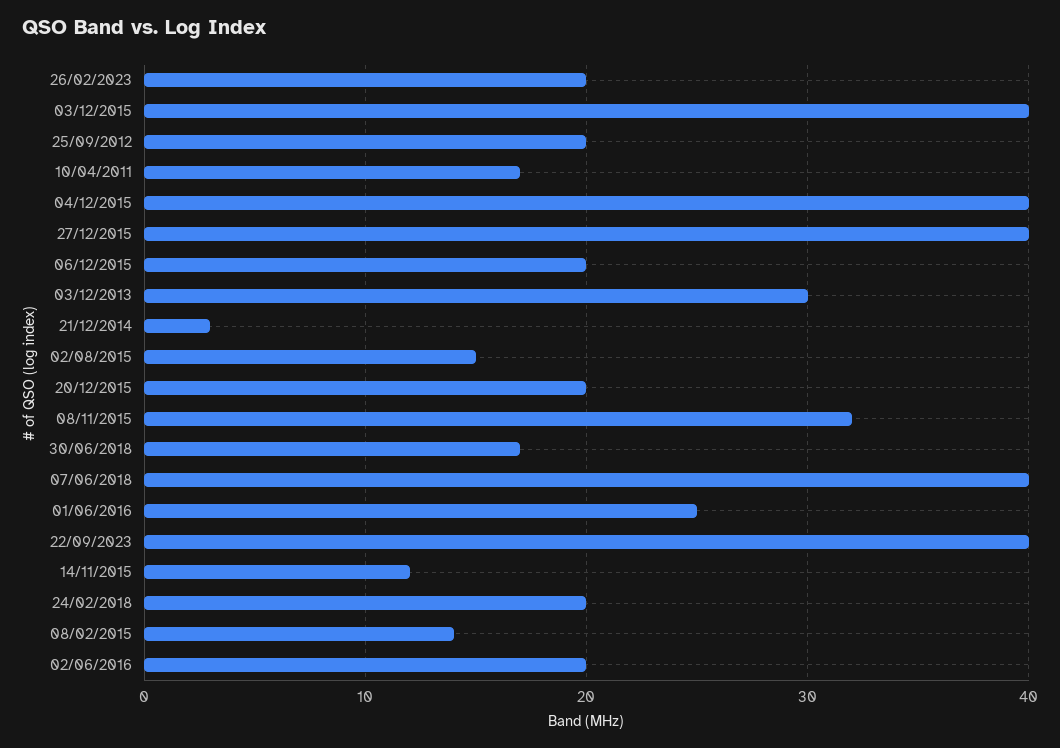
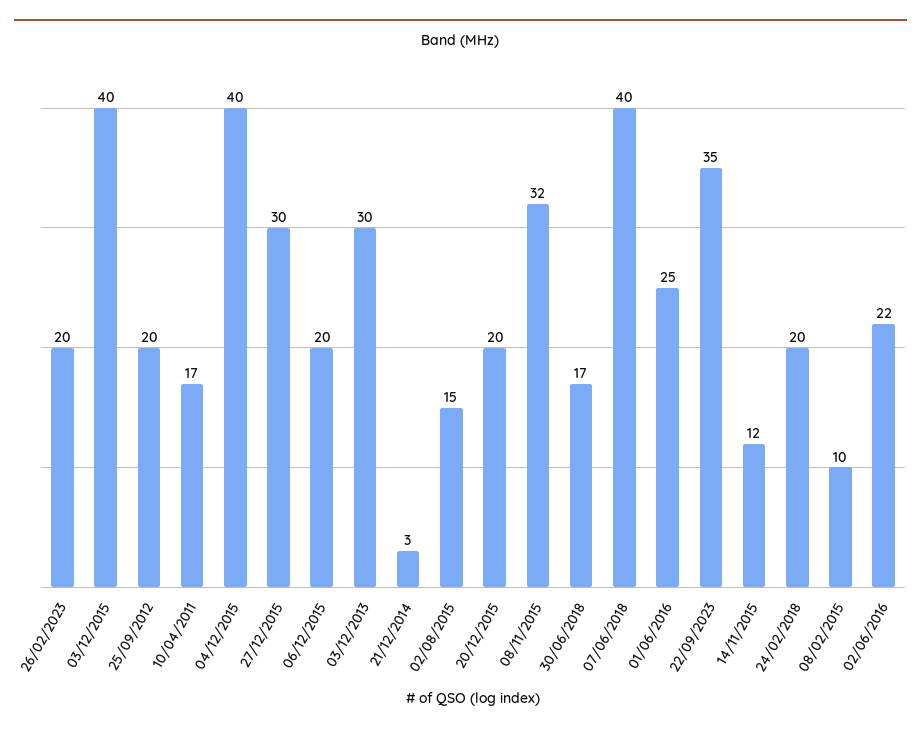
  {
    "26/02/2023": 20,
    "03/12/2015": 40,
    "25/09/2012": 20,
    "10/04/2011": 17,
    "04/12/2015": 40,
-   "27/12/2015": 40,
+   "27/12/2015": 30,
    "06/12/2015": 20,
    "03/12/2013": 30,
    "21/12/2014": 3,
    "02/08/2015": 15,
    "20/12/2015": 20,
    "08/11/2015": 32,
    "30/06/2018": 17,
    "07/06/2018": 40,
    "01/06/2016": 25,
-   "22/09/2023": 40,
+   "22/09/2023": 35,
    "14/11/2015": 12,
    "24/02/2018": 20,
-   "08/02/2015": 14,
+   "08/02/2015": 10,
-   "02/06/2016": 20
+   "02/06/2016": 22
  }

